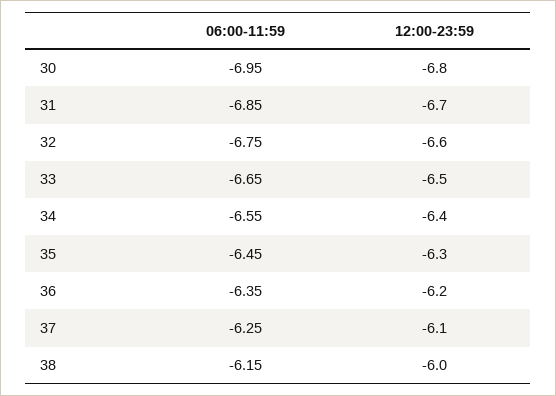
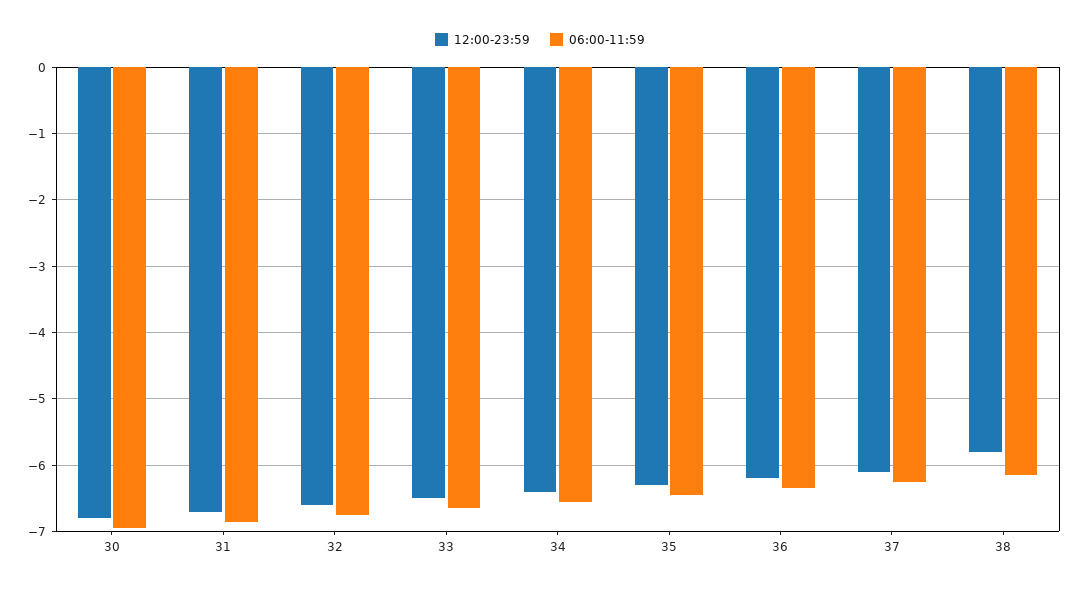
  {
    "06:00-11:59": {
      "30": -6.95,
      "31": -6.85,
      "32": -6.75,
      "33": -6.65,
      "34": -6.55,
      "35": -6.45,
      "36": -6.35,
      "37": -6.25,
      "38": -6.15
    },
    "12:00-23:59": {
      "30": -6.8,
      "31": -6.7,
      "32": -6.6,
      "33": -6.5,
      "34": -6.4,
      "35": -6.3,
      "36": -6.2,
      "37": -6.1,
-     "38": -6
+     "38": -5.8
    }
  }

